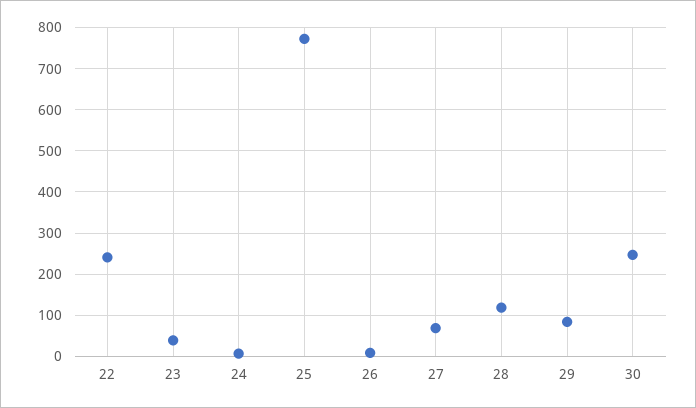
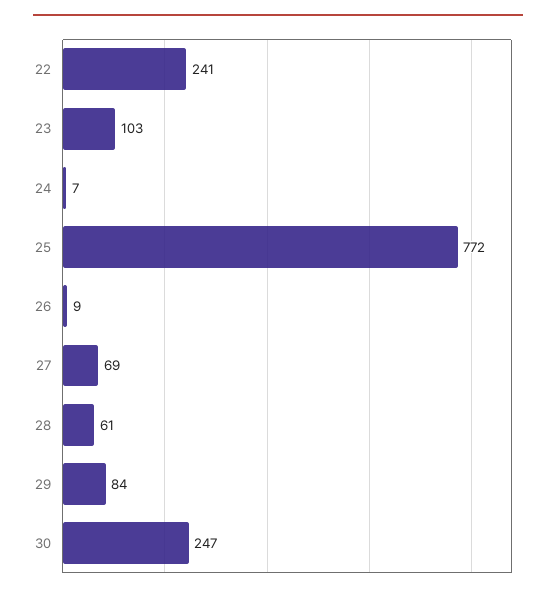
  {
    "22": 241,
-   "23": 40,
+   "23": 103,
    "24": 7,
    "25": 772,
    "26": 9,
    "27": 69,
-   "28": 120,
+   "28": 61,
    "29": 84,
    "30": 247
  }

